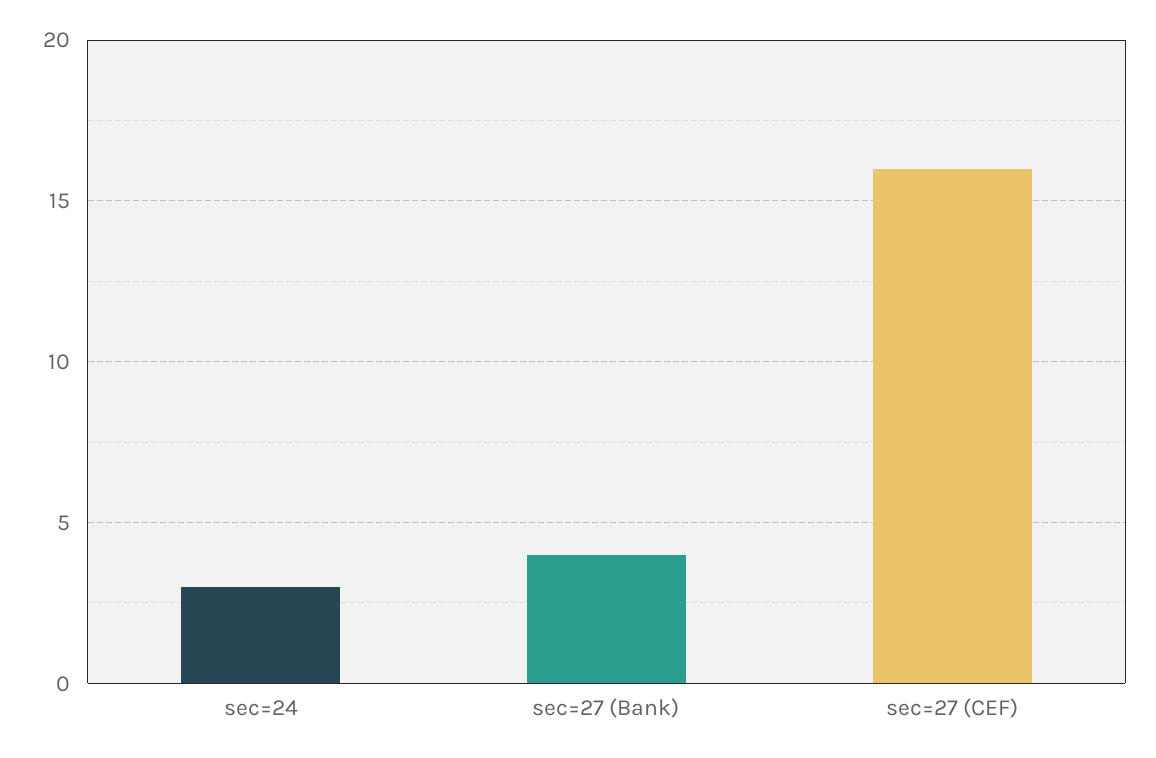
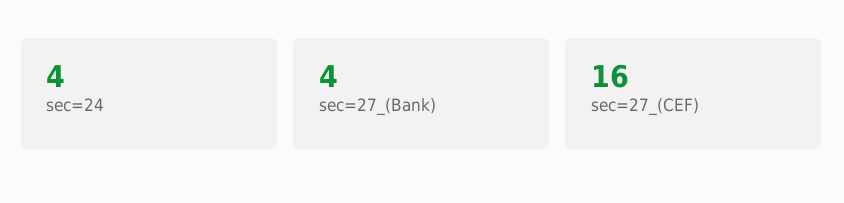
  {
-   "sec=24": 3,
+   "sec=24": 4,
    "sec=27 (Bank)": 4,
    "sec=27 (CEF)": 16
  }

